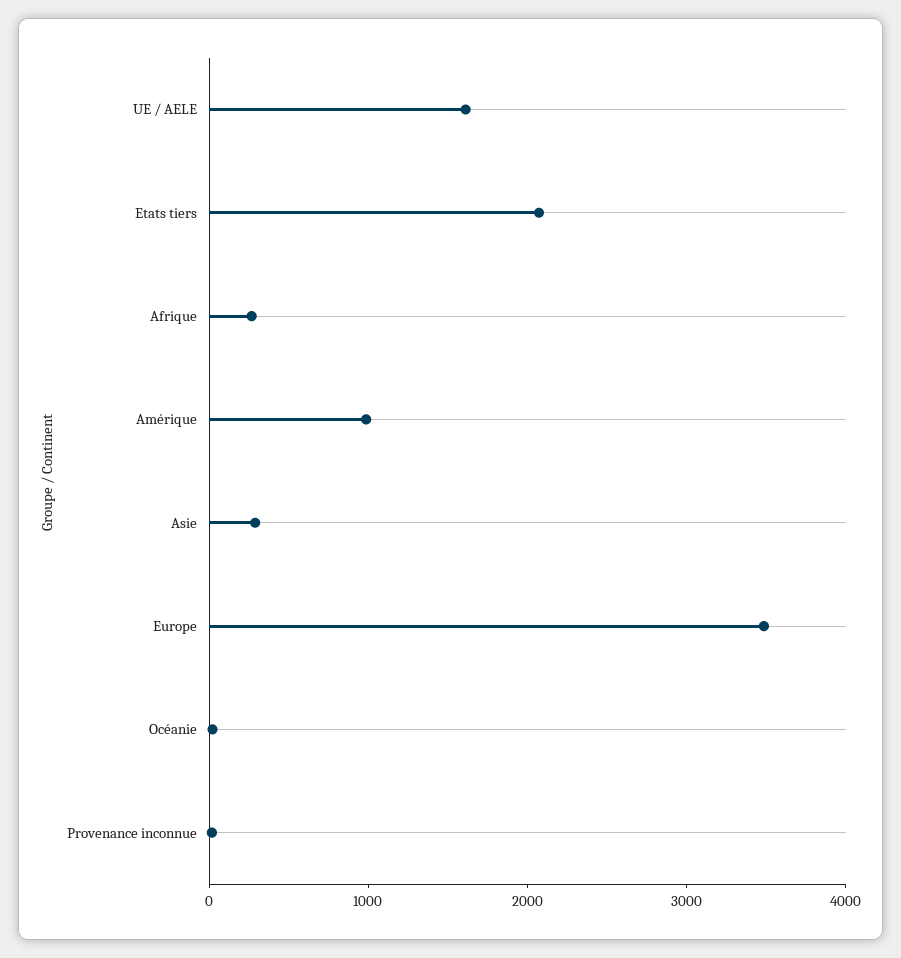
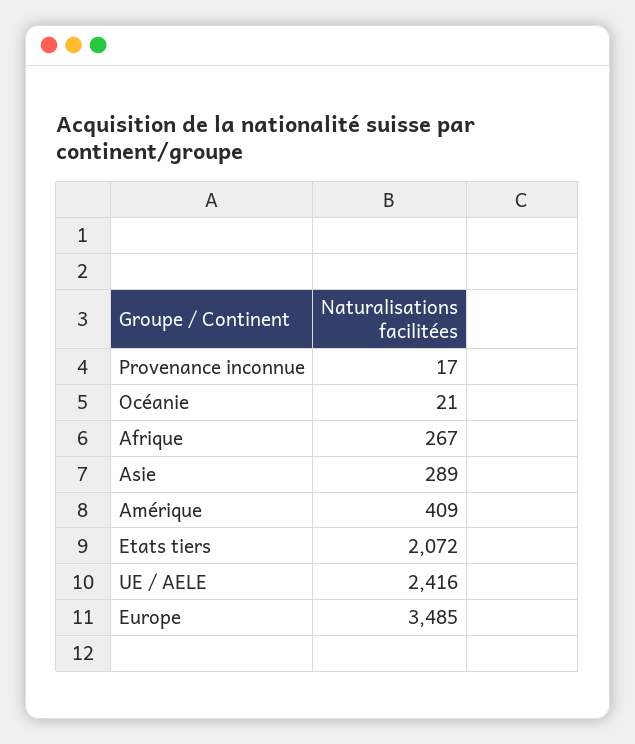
  {
-   "UE / AELE": 1600,
+   "UE / AELE": 2416,
    "Etats tiers": 2072,
    "Afrique": 267,
-   "Amérique": 1000,
+   "Amérique": 409,
    "Asie": 289,
    "Europe": 3485,
    "Océanie": 21,
    "Provenance inconnue": 17
  }

